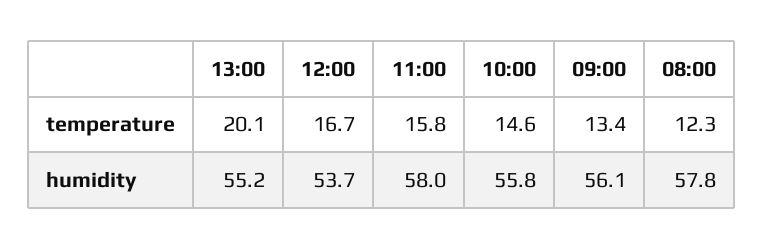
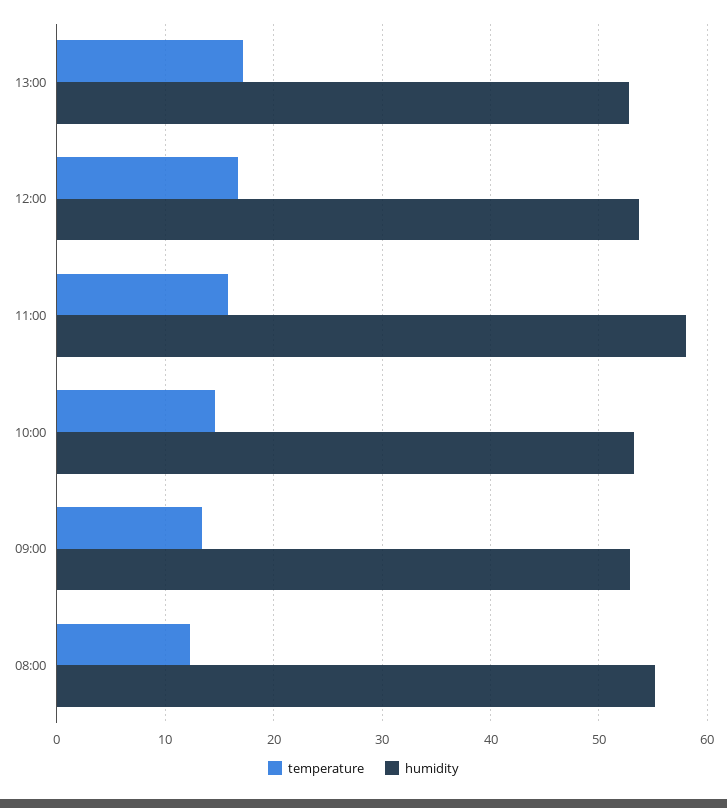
  {
    "temperature": {
-     "13:00": 20.1,
+     "13:00": 17,
      "12:00": 16.7,
      "11:00": 15.8,
      "10:00": 14.6,
      "09:00": 13.4,
      "08:00": 12.3
    },
    "humidity": {
-     "13:00": 55.2,
+     "13:00": 53,
      "12:00": 53.7,
      "11:00": 58,
-     "10:00": 55.8,
+     "10:00": 53,
-     "09:00": 56.1,
+     "09:00": 53,
-     "08:00": 57.8
+     "08:00": 55
    }
  }

